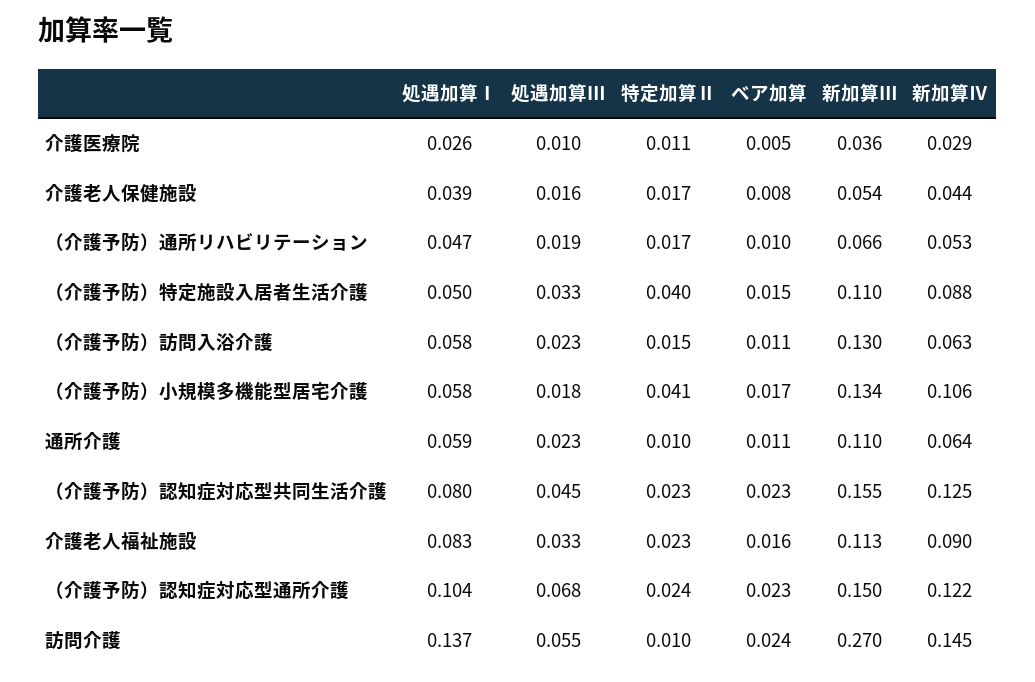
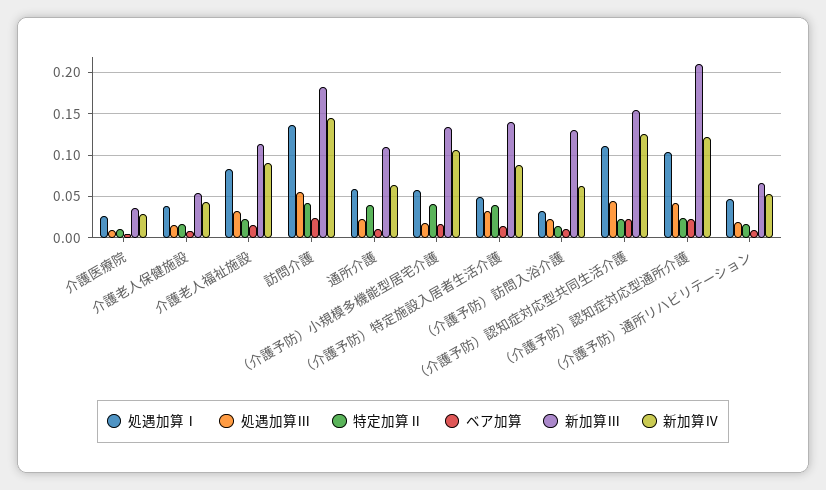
  {
    "処遇加算Ⅰ": {
      "介護医療院": 0.026,
      "介護老人保健施設": 0.039,
      "（介護予防）通所リハビリテーション": 0.047,
      "（介護予防）特定施設入居者生活介護": 0.05,
-     "（介護予防）訪問入浴介護": 0.058,
+     "（介護予防）訪問入浴介護": 0.03,
      "（介護予防）小規模多機能型居宅介護": 0.058,
      "通所介護": 0.059,
-     "（介護予防）認知症対応型共同生活介護": 0.08,
+     "（介護予防）認知症対応型共同生活介護": 0.11,
      "介護老人福祉施設": 0.083,
      "（介護予防）認知症対応型通所介護": 0.104,
      "訪問介護": 0.137
    },
    "処遇加算Ⅲ": {
      "介護医療院": 0.01,
      "介護老人保健施設": 0.016,
      "（介護予防）通所リハビリテーション": 0.019,
      "（介護予防）特定施設入居者生活介護": 0.033,
      "（介護予防）訪問入浴介護": 0.023,
      "（介護予防）小規模多機能型居宅介護": 0.018,
      "通所介護": 0.023,
      "（介護予防）認知症対応型共同生活介護": 0.045,
      "介護老人福祉施設": 0.033,
-     "（介護予防）認知症対応型通所介護": 0.068,
+     "（介護予防）認知症対応型通所介護": 0.04,
      "訪問介護": 0.055
    },
    "特定加算Ⅱ": {
      "介護医療院": 0.011,
      "介護老人保健施設": 0.017,
      "（介護予防）通所リハビリテーション": 0.017,
      "（介護予防）特定施設入居者生活介護": 0.04,
      "（介護予防）訪問入浴介護": 0.015,
      "（介護予防）小規模多機能型居宅介護": 0.041,
-     "通所介護": 0.01,
+     "通所介護": 0.04,
      "（介護予防）認知症対応型共同生活介護": 0.023,
      "介護老人福祉施設": 0.023,
      "（介護予防）認知症対応型通所介護": 0.024,
-     "訪問介護": 0.01
+     "訪問介護": 0.04
    },
    "ベア加算": {
      "介護医療院": 0.005,
      "介護老人保健施設": 0.008,
      "（介護予防）通所リハビリテーション": 0.01,
      "（介護予防）特定施設入居者生活介護": 0.015,
      "（介護予防）訪問入浴介護": 0.011,
      "（介護予防）小規模多機能型居宅介護": 0.017,
      "通所介護": 0.011,
      "（介護予防）認知症対応型共同生活介護": 0.023,
      "介護老人福祉施設": 0.016,
      "（介護予防）認知症対応型通所介護": 0.023,
      "訪問介護": 0.024
    },
    "新加算Ⅲ": {
      "介護医療院": 0.036,
      "介護老人保健施設": 0.054,
      "（介護予防）通所リハビリテーション": 0.066,
-     "（介護予防）特定施設入居者生活介護": 0.11,
+     "（介護予防）特定施設入居者生活介護": 0.14,
      "（介護予防）訪問入浴介護": 0.13,
      "（介護予防）小規模多機能型居宅介護": 0.134,
      "通所介護": 0.11,
      "（介護予防）認知症対応型共同生活介護": 0.155,
      "介護老人福祉施設": 0.113,
-     "（介護予防）認知症対応型通所介護": 0.15,
+     "（介護予防）認知症対応型通所介護": 0.21,
-     "訪問介護": 0.27
+     "訪問介護": 0.18
    },
    "新加算Ⅳ": {
      "介護医療院": 0.029,
      "介護老人保健施設": 0.044,
      "（介護予防）通所リハビリテーション": 0.053,
      "（介護予防）特定施設入居者生活介護": 0.088,
      "（介護予防）訪問入浴介護": 0.063,
      "（介護予防）小規模多機能型居宅介護": 0.106,
      "通所介護": 0.064,
      "（介護予防）認知症対応型共同生活介護": 0.125,
      "介護老人福祉施設": 0.09,
      "（介護予防）認知症対応型通所介護": 0.122,
      "訪問介護": 0.145
    }
  }

